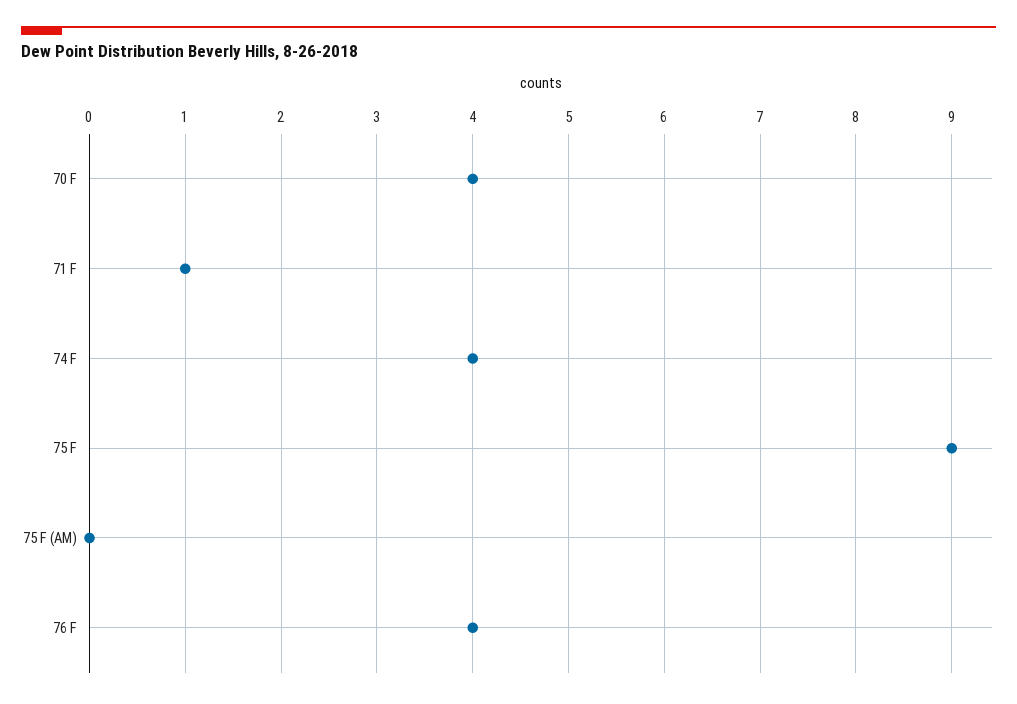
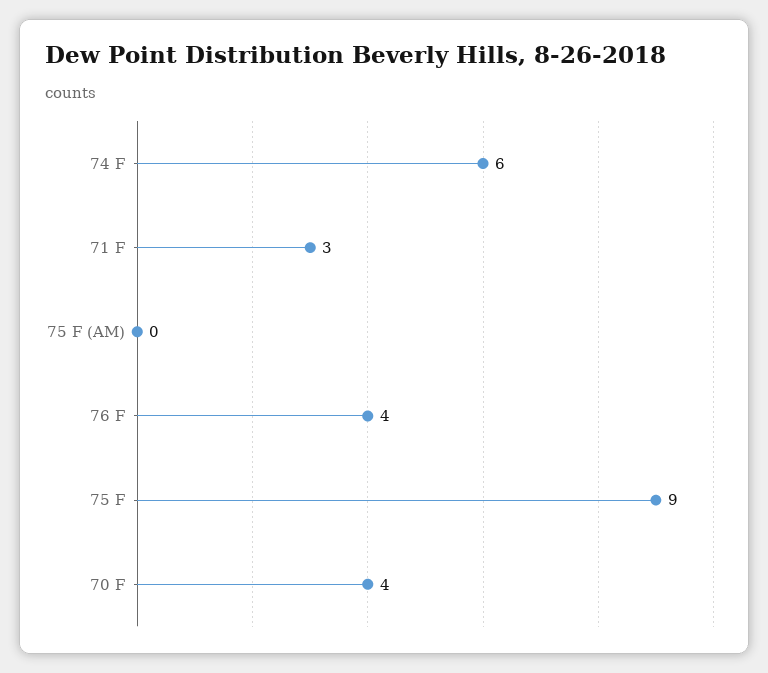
  {
    "70 F": 4,
-   "71 F": 1,
+   "71 F": 3,
-   "74 F": 4,
+   "74 F": 6,
    "75 F": 9,
    "75 F (AM)": 0,
    "76 F": 4
  }

